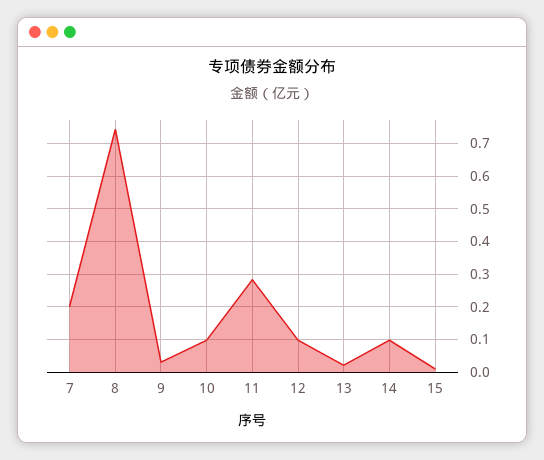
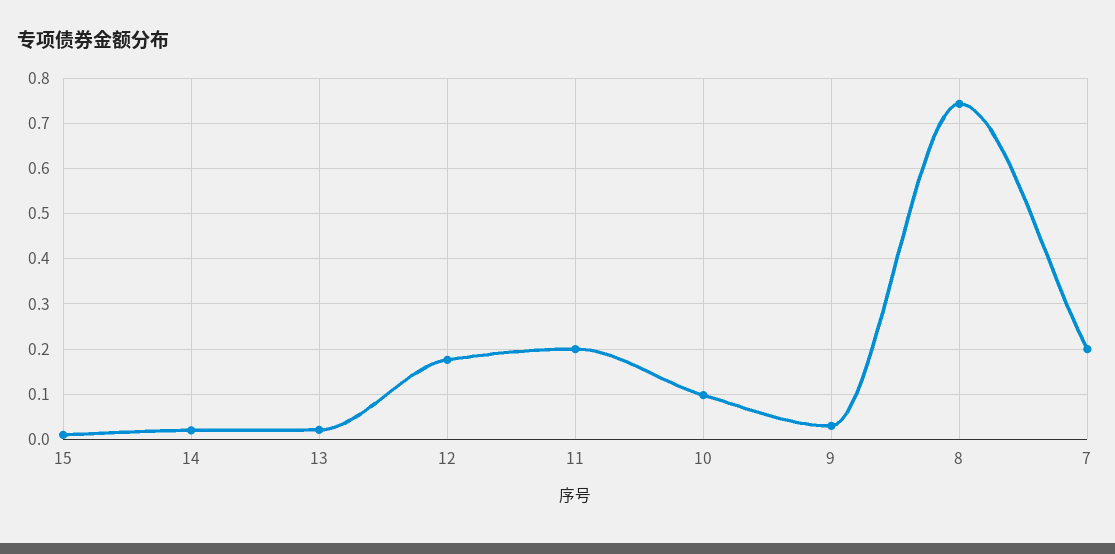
  {
    "7": 0.2,
    "8": 0.74,
    "9": 0.04,
    "10": 0.1,
-   "11": 0.28,
+   "11": 0.2,
-   "12": 0.1,
+   "12": 0.18,
    "13": 0.02,
-   "14": 0.1,
+   "14": 0.02,
    "15": 0.02
  }

